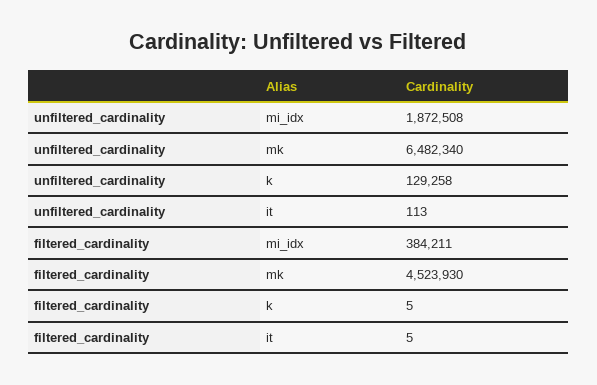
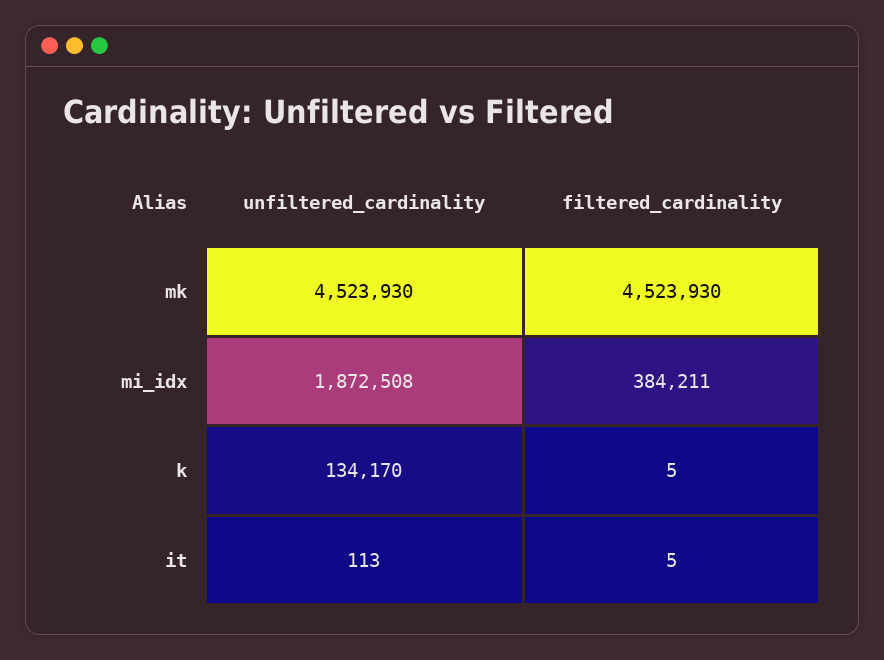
  {
    "unfiltered_cardinality": {
      "mi_idx": 1872508,
-     "mk": 6482340,
+     "mk": 4523930,
-     "k": 129258,
+     "k": 134170,
      "it": 113
    },
    "filtered_cardinality": {
      "mi_idx": 384211,
      "mk": 4523930,
      "k": 5,
      "it": 5
    }
  }

